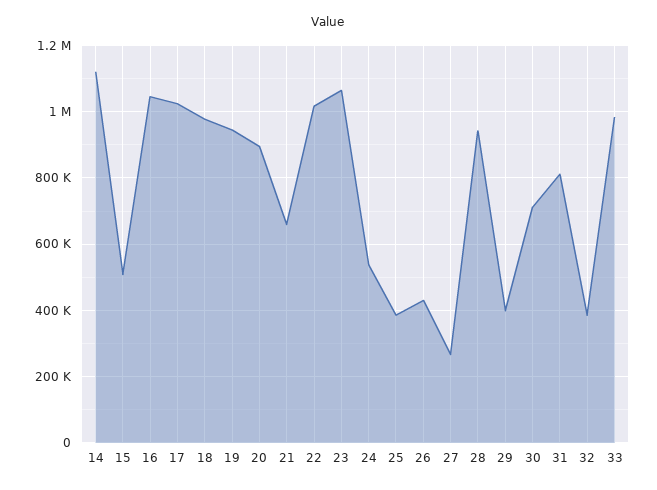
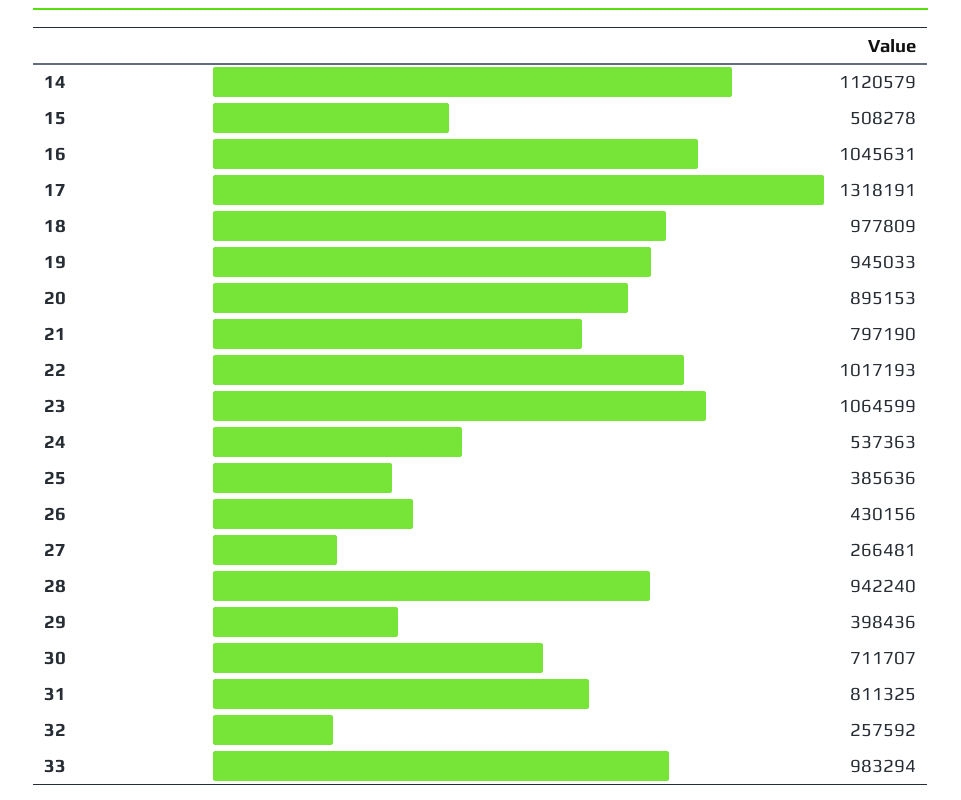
  {
    "14": 1120579,
    "15": 508278,
    "16": 1045631,
-   "17": 1020000,
+   "17": 1318191,
    "18": 977809,
    "19": 945033,
    "20": 895153,
-   "21": 660000,
+   "21": 797190,
    "22": 1017193,
    "23": 1064599,
    "24": 537363,
    "25": 385636,
    "26": 430156,
    "27": 266481,
    "28": 942240,
    "29": 398436,
    "30": 711707,
    "31": 811325,
-   "32": 380000,
+   "32": 257592,
    "33": 983294
  }

